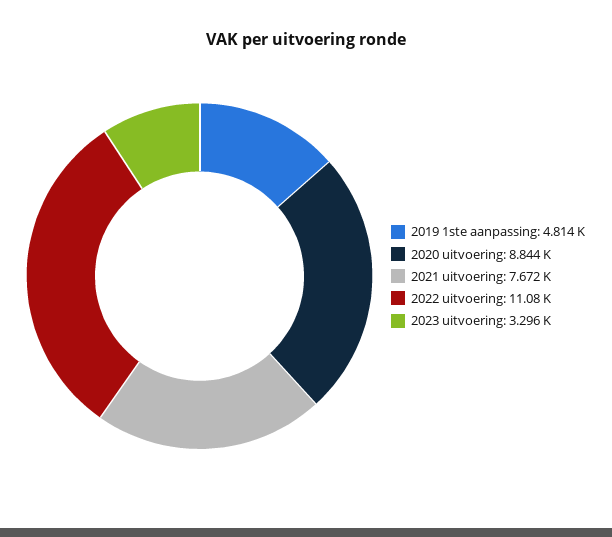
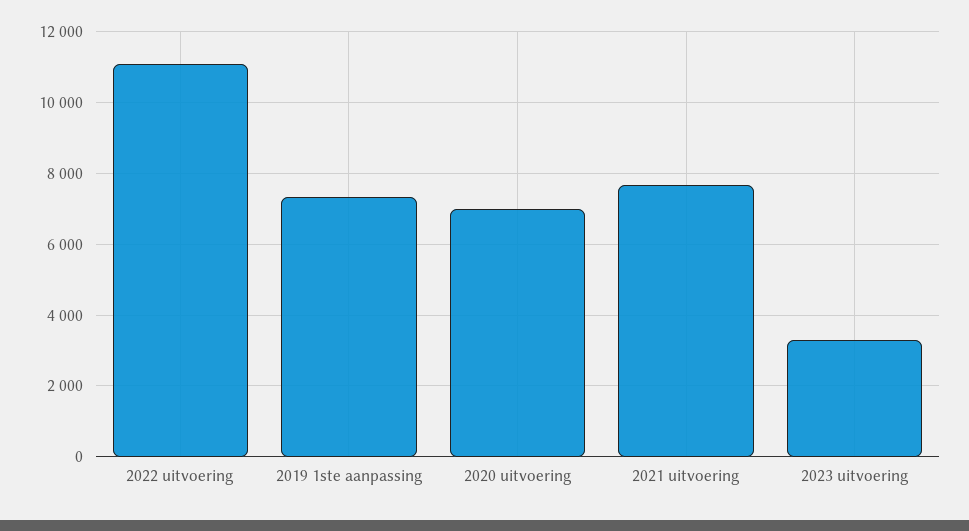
  {
-   "2019 1ste aanpassing": 4814,
+   "2019 1ste aanpassing": 7400,
-   "2020 uitvoering": 8844,
+   "2020 uitvoering": 7000,
    "2021 uitvoering": 7672,
    "2022 uitvoering": 11080,
    "2023 uitvoering": 3296
  }

